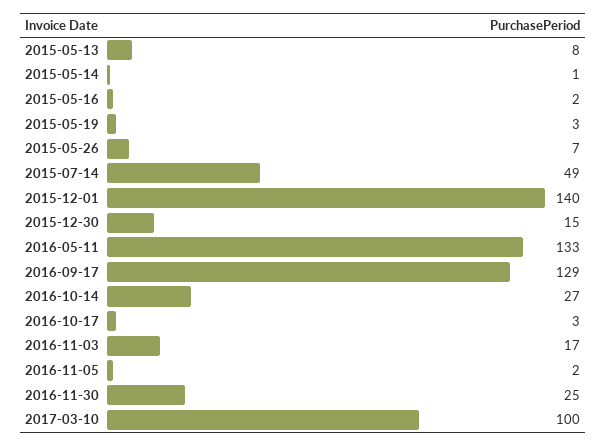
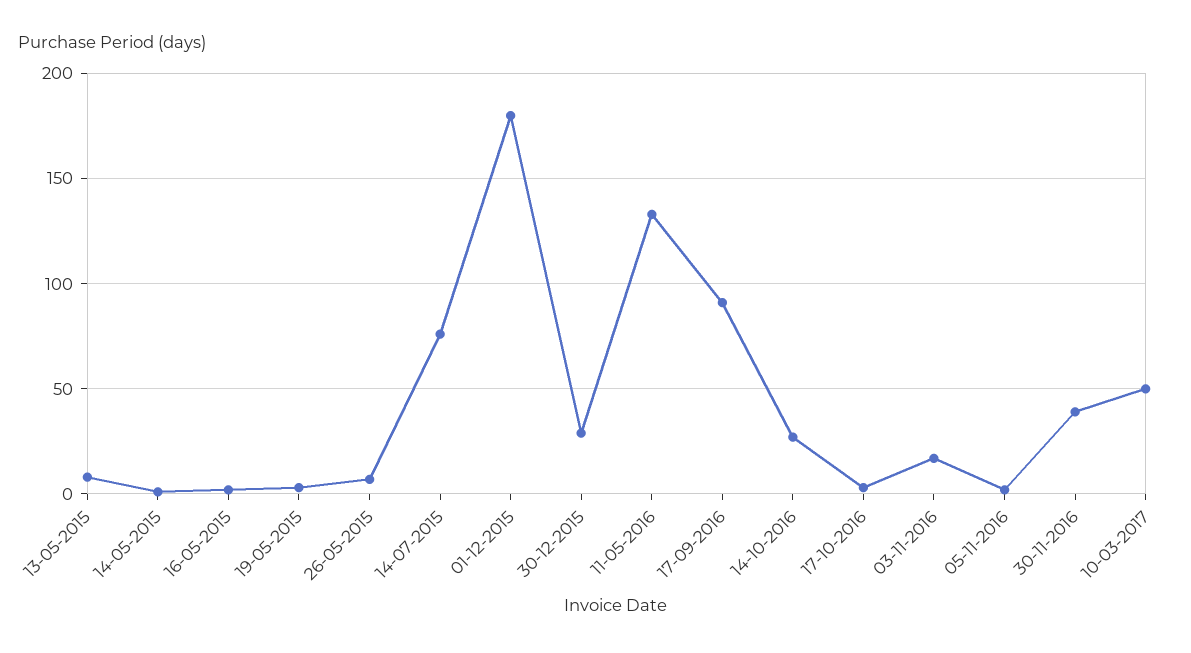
  {
    "2015-05-13": 8,
    "2015-05-14": 1,
    "2015-05-16": 2,
    "2015-05-19": 3,
    "2015-05-26": 7,
-   "2015-07-14": 49,
+   "2015-07-14": 75,
-   "2015-12-01": 140,
+   "2015-12-01": 180,
-   "2015-12-30": 15,
+   "2015-12-30": 30,
    "2016-05-11": 133,
-   "2016-09-17": 129,
+   "2016-09-17": 90,
    "2016-10-14": 27,
    "2016-10-17": 3,
    "2016-11-03": 17,
    "2016-11-05": 2,
-   "2016-11-30": 25,
+   "2016-11-30": 40,
-   "2017-03-10": 100
+   "2017-03-10": 50
  }

